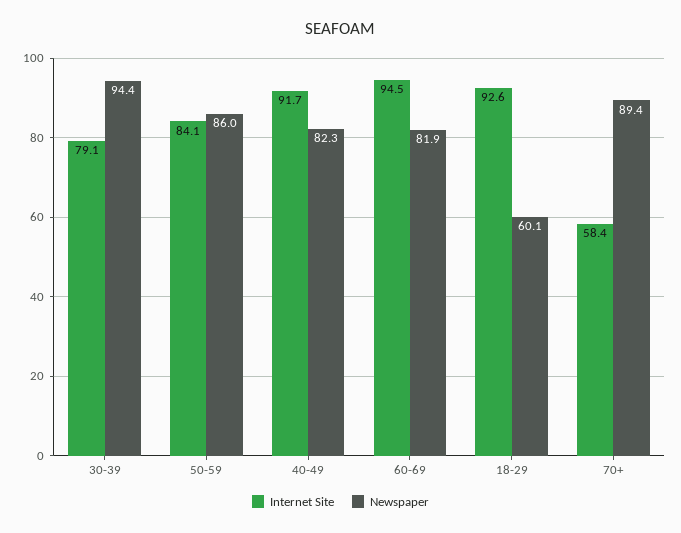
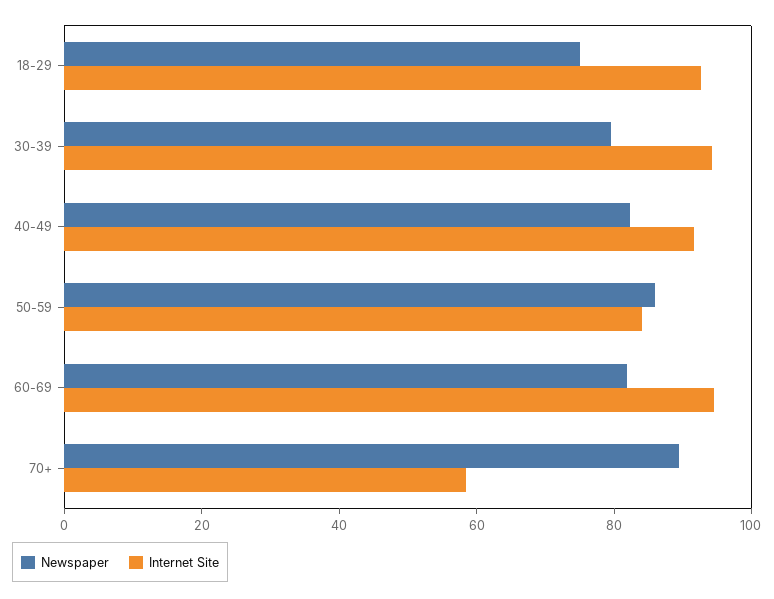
  {
    "Internet Site": {
-     "30-39": 79.1,
+     "30-39": 95,
      "50-59": 84.1,
      "40-49": 91.7,
      "60-69": 94.5,
      "18-29": 92.6,
      "70+": 58.4
    },
    "Newspaper": {
-     "30-39": 94.4,
+     "30-39": 80,
      "50-59": 86,
      "40-49": 82.3,
      "60-69": 81.9,
-     "18-29": 60.1,
+     "18-29": 75,
      "70+": 89.4
    }
  }

